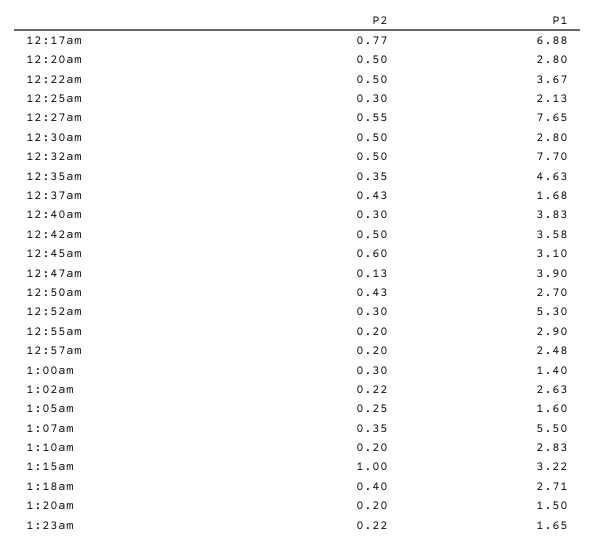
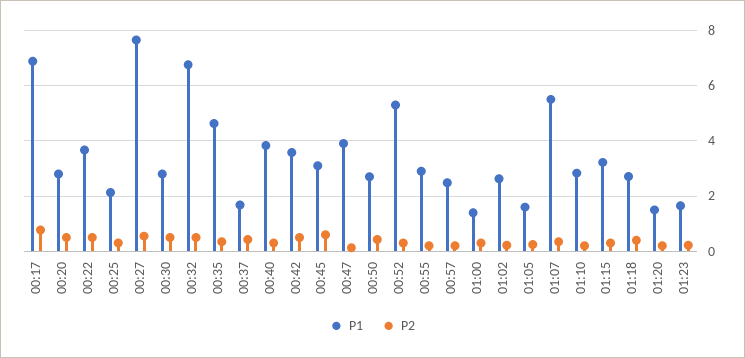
  {
    "P2": {
      "12:17am": 0.77,
      "12:20am": 0.5,
      "12:22am": 0.5,
      "12:25am": 0.3,
      "12:27am": 0.55,
      "12:30am": 0.5,
      "12:32am": 0.5,
      "12:35am": 0.35,
      "12:37am": 0.43,
      "12:40am": 0.3,
      "12:42am": 0.5,
      "12:45am": 0.6,
      "12:47am": 0.13,
      "12:50am": 0.43,
      "12:52am": 0.3,
      "12:55am": 0.2,
      "12:57am": 0.2,
      "1:00am": 0.3,
      "1:02am": 0.22,
      "1:05am": 0.25,
      "1:07am": 0.35,
      "1:10am": 0.2,
-     "1:15am": 1,
+     "1:15am": 0.25,
      "1:18am": 0.4,
      "1:20am": 0.2,
      "1:23am": 0.22
    },
    "P1": {
      "12:17am": 6.88,
      "12:20am": 2.8,
      "12:22am": 3.67,
      "12:25am": 2.13,
      "12:27am": 7.65,
      "12:30am": 2.8,
-     "12:32am": 7.7,
+     "12:32am": 6.75,
      "12:35am": 4.63,
      "12:37am": 1.68,
      "12:40am": 3.83,
      "12:42am": 3.58,
      "12:45am": 3.1,
      "12:47am": 3.9,
      "12:50am": 2.7,
      "12:52am": 5.3,
      "12:55am": 2.9,
      "12:57am": 2.48,
      "1:00am": 1.4,
      "1:02am": 2.63,
      "1:05am": 1.6,
      "1:07am": 5.5,
      "1:10am": 2.83,
      "1:15am": 3.22,
      "1:18am": 2.71,
      "1:20am": 1.5,
      "1:23am": 1.65
    }
  }

